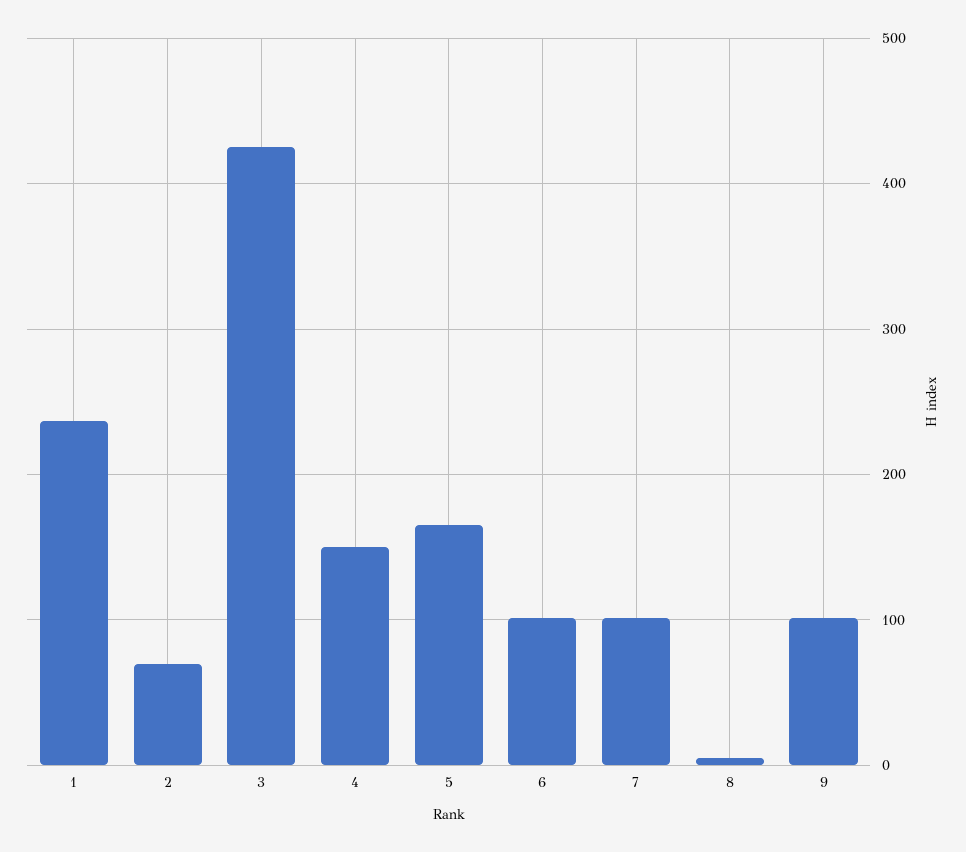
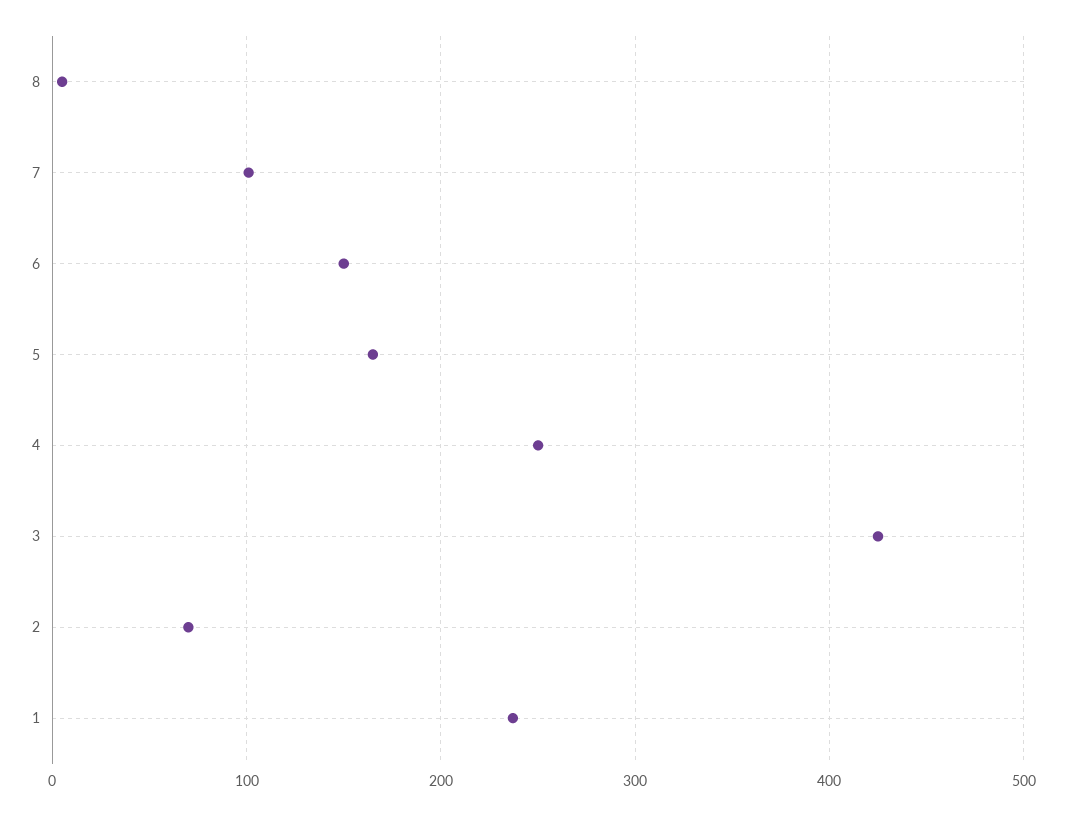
  {
    "1": 240,
    "2": 70,
    "3": 430,
-   "4": 150,
+   "4": 250,
    "5": 170,
-   "6": 100,
+   "6": 150,
    "7": 100,
-   "8": 10,
+   "8": 10
-   "9": 100
  }

